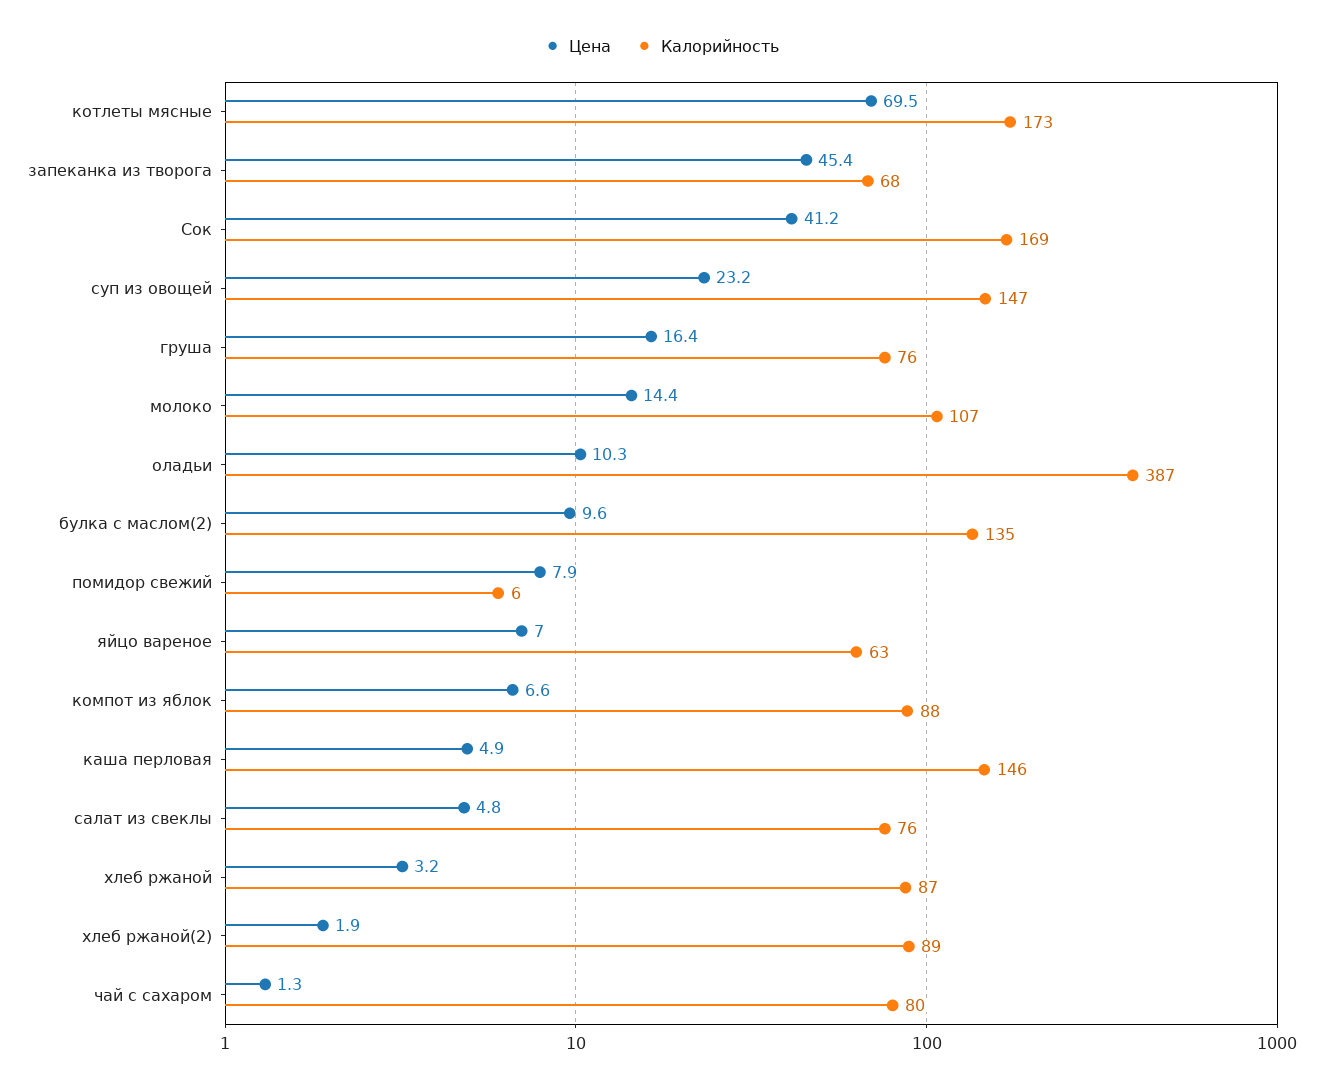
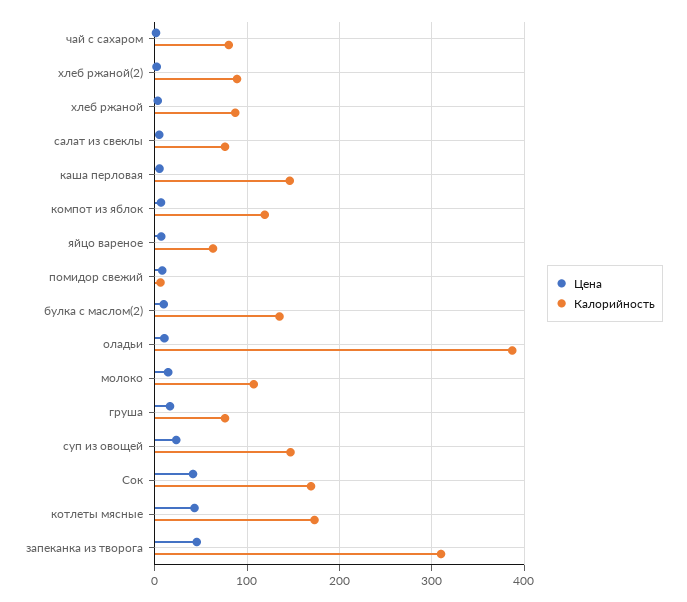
  {
    "Цена": {
-     "котлеты мясные": 69.5,
+     "котлеты мясные": 40,
      "запеканка из творога": 45.4,
      "Сок": 41.2,
      "суп из овощей": 23.2,
      "груша": 16.4,
      "молоко": 14.4,
      "оладьи": 10.3,
      "булка с маслом(2)": 9.6,
      "помидор свежий": 7.9,
      "яйцо вареное": 7,
      "компот из яблок": 6.6,
      "каша перловая": 4.9,
      "салат из свеклы": 4.8,
      "хлеб ржаной": 3.2,
      "хлеб ржаной(2)": 1.9,
      "чай с сахаром": 1.3
    },
    "Калорийность": {
      "котлеты мясные": 173,
-     "запеканка из творога": 68,
+     "запеканка из творога": 310,
      "Сок": 169,
      "суп из овощей": 147,
      "груша": 76,
      "молоко": 107,
      "оладьи": 387,
      "булка с маслом(2)": 135,
      "помидор свежий": 6,
      "яйцо вареное": 63,
-     "компот из яблок": 88,
+     "компот из яблок": 120,
      "каша перловая": 146,
      "салат из свеклы": 76,
      "хлеб ржаной": 87,
      "хлеб ржаной(2)": 89,
      "чай с сахаром": 80
    }
  }

